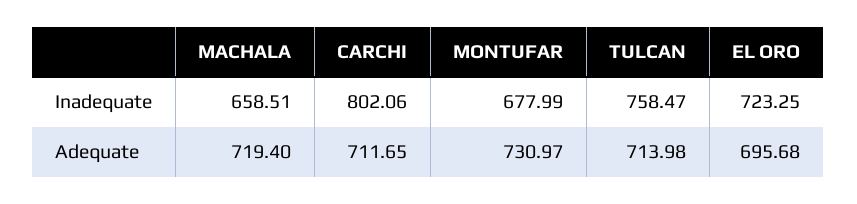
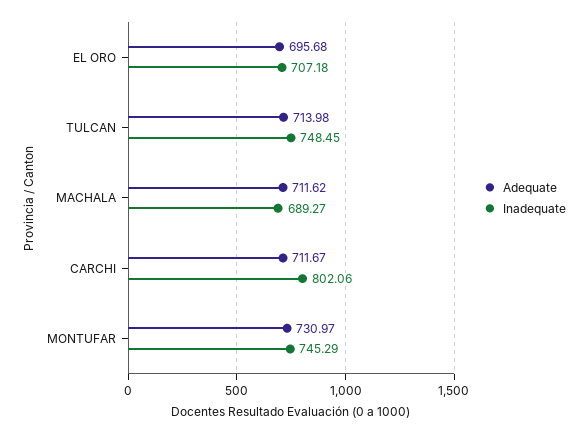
  {
    "Inadequate": {
-     "MACHALA": 658.51,
+     "MACHALA": 689.27,
      "CARCHI": 802.06,
-     "MONTUFAR": 677.99,
+     "MONTUFAR": 745.29,
-     "TULCAN": 758.47,
+     "TULCAN": 748.45,
-     "EL ORO": 723.25
+     "EL ORO": 707.18
    },
    "Adequate": {
-     "MACHALA": 719.4,
+     "MACHALA": 711.62,
-     "CARCHI": 711.65,
+     "CARCHI": 711.67,
      "MONTUFAR": 730.97,
      "TULCAN": 713.98,
      "EL ORO": 695.68
    }
  }

